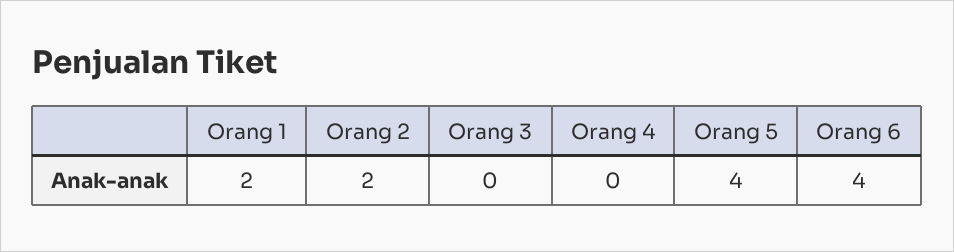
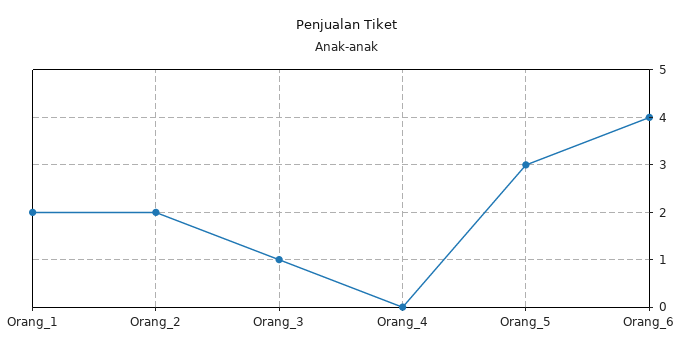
  {
    "Orang 1": 2,
    "Orang 2": 2,
-   "Orang 3": 0,
+   "Orang 3": 1,
    "Orang 4": 0,
-   "Orang 5": 4,
+   "Orang 5": 3,
    "Orang 6": 4
  }

